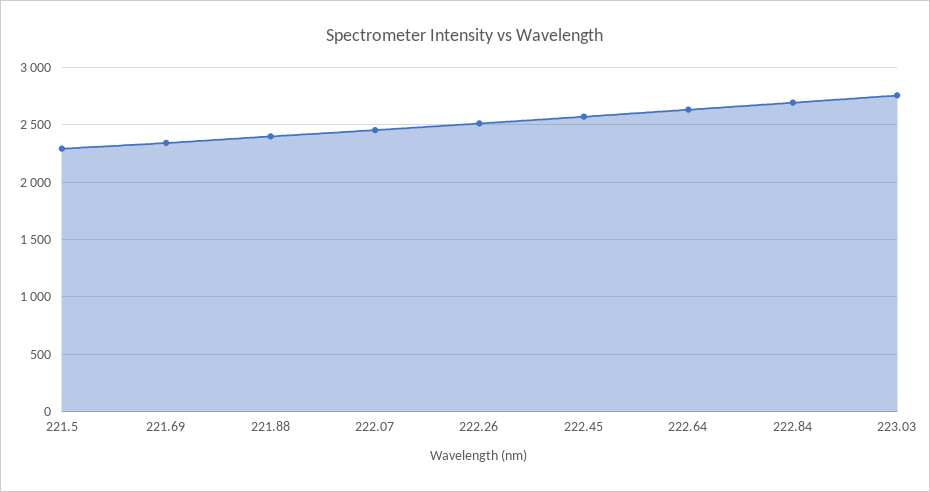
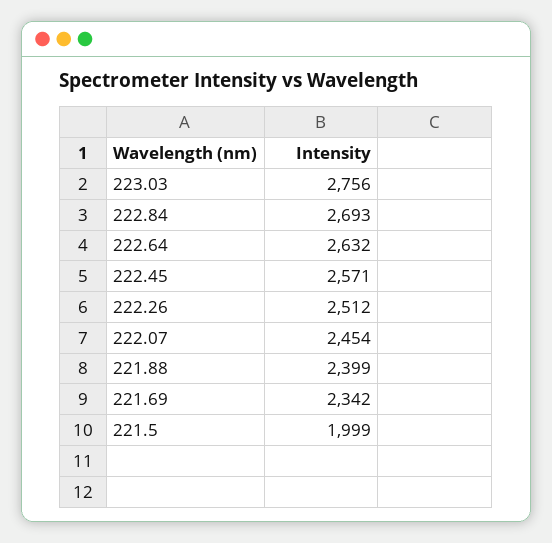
  {
-   "221.5": 2300,
+   "221.5": 1999,
    "221.69": 2342,
    "221.88": 2399,
    "222.07": 2454,
    "222.26": 2512,
    "222.45": 2571,
    "222.64": 2632,
    "222.84": 2693,
    "223.03": 2756
  }

